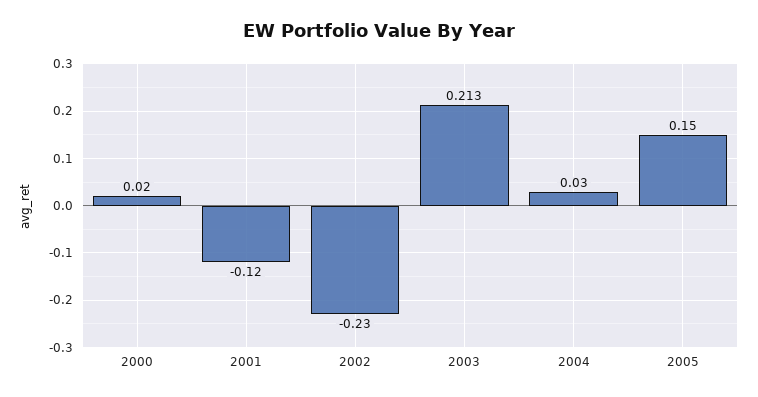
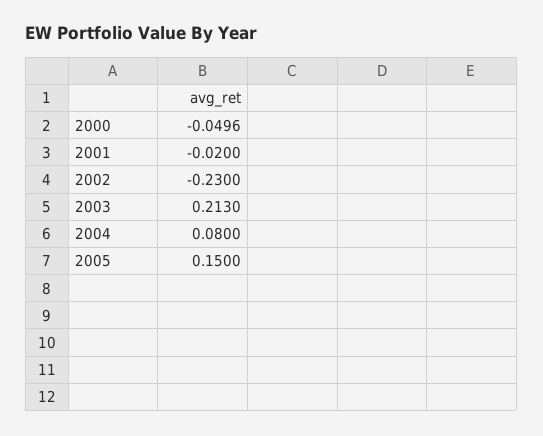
  {
-   "2000": 0.02,
+   "2000": -0.0496,
-   "2001": -0.12,
+   "2001": -0.02,
    "2002": -0.23,
    "2003": 0.213,
-   "2004": 0.03,
+   "2004": 0.08,
    "2005": 0.15
  }

